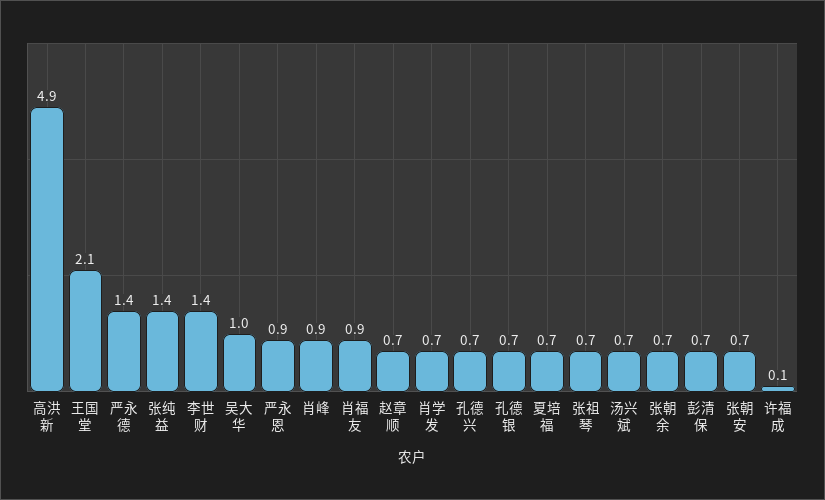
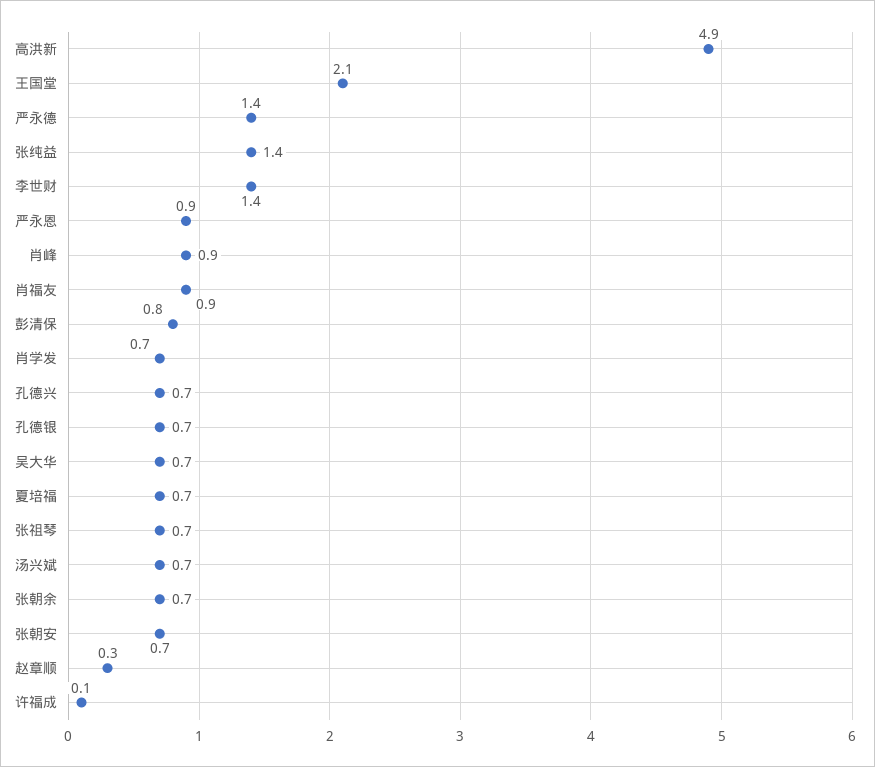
  {
    "高洪新": 4.9,
    "王国堂": 2.1,
    "严永德": 1.4,
    "张纯益": 1.4,
    "李世财": 1.4,
-   "吴大华": 1,
+   "吴大华": 0.7,
    "严永恩": 0.9,
    "肖峰": 0.9,
    "肖福友": 0.9,
-   "赵章顺": 0.7,
+   "赵章顺": 0.3,
    "肖学发": 0.7,
    "孔德兴": 0.7,
    "孔德银": 0.7,
    "夏培福": 0.7,
    "张祖琴": 0.7,
    "汤兴斌": 0.7,
    "张朝余": 0.7,
-   "彭清保": 0.7,
+   "彭清保": 0.8,
    "张朝安": 0.7,
    "许福成": 0.1
  }

